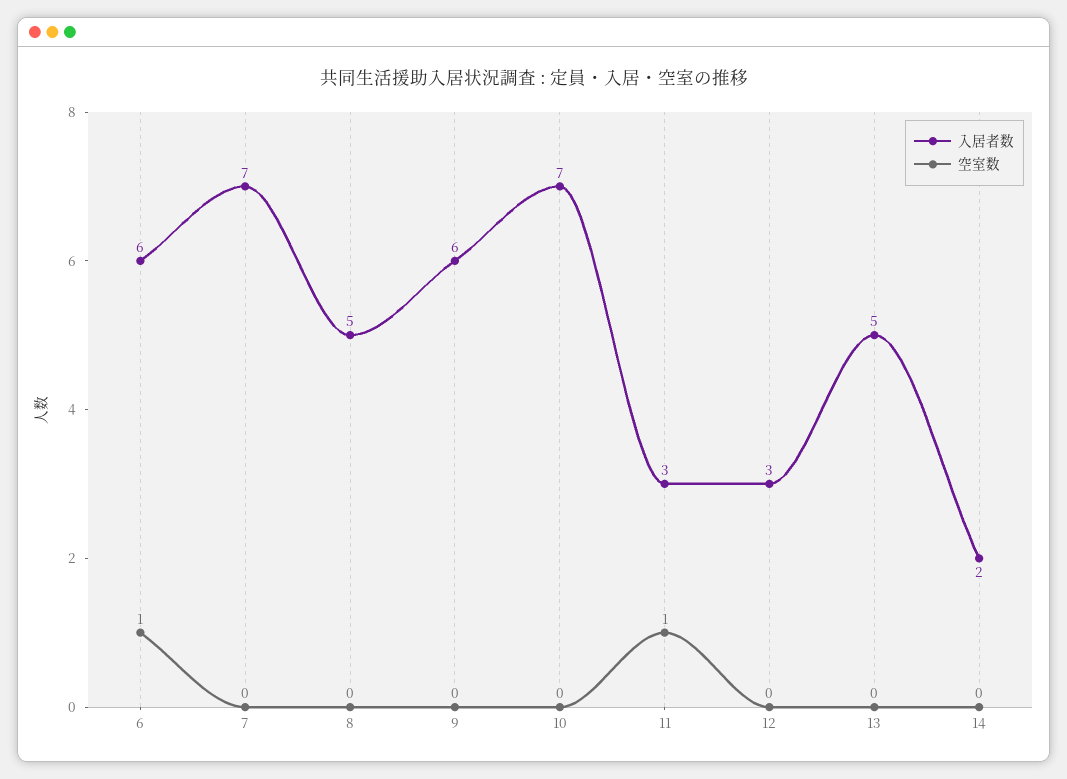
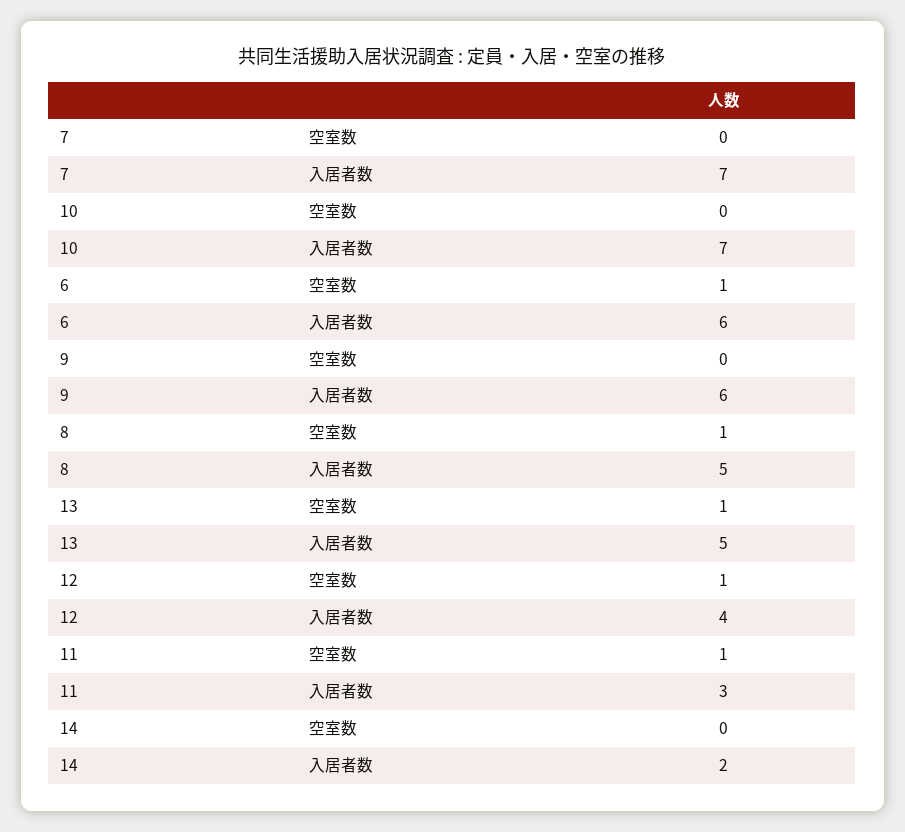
  {
    "入居者数": {
      "6": 6,
      "7": 7,
      "8": 5,
      "9": 6,
      "10": 7,
      "11": 3,
-     "12": 3,
+     "12": 4,
      "13": 5,
      "14": 2
    },
    "空室数": {
      "6": 1,
      "7": 0,
-     "8": 0,
+     "8": 1,
      "9": 0,
      "10": 0,
      "11": 1,
-     "12": 0,
+     "12": 1,
-     "13": 0,
+     "13": 1,
      "14": 0
    }
  }

